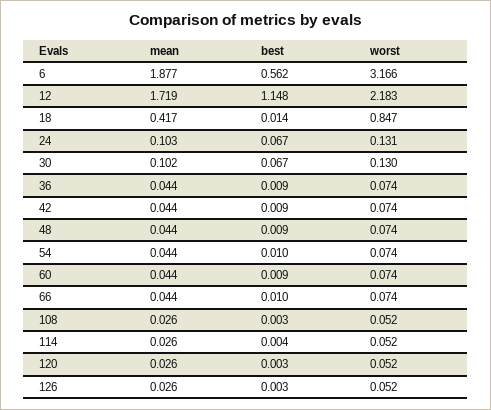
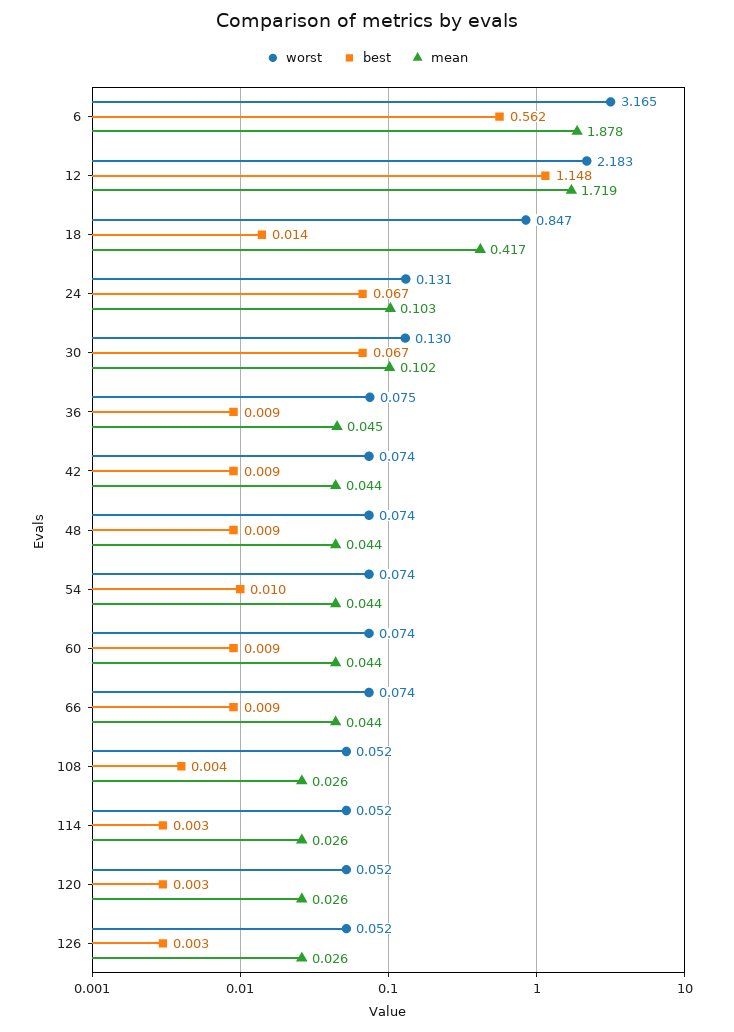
  {
    "mean": {
-     "6": 1.877,
+     "6": 1.878,
      "12": 1.719,
      "18": 0.417,
      "24": 0.103,
      "30": 0.102,
-     "36": 0.044,
+     "36": 0.045,
      "42": 0.044,
      "48": 0.044,
      "54": 0.044,
      "60": 0.044,
      "66": 0.044,
      "108": 0.026,
      "114": 0.026,
      "120": 0.026,
      "126": 0.026
    },
    "best": {
      "6": 0.562,
      "12": 1.148,
      "18": 0.014,
      "24": 0.067,
      "30": 0.067,
      "36": 0.009,
      "42": 0.009,
      "48": 0.009,
      "54": 0.01,
      "60": 0.009,
-     "66": 0.01,
+     "66": 0.009,
-     "108": 0.003,
+     "108": 0.004,
-     "114": 0.004,
+     "114": 0.003,
      "120": 0.003,
      "126": 0.003
    },
    "worst": {
-     "6": 3.166,
+     "6": 3.165,
      "12": 2.183,
      "18": 0.847,
      "24": 0.131,
      "30": 0.13,
-     "36": 0.074,
+     "36": 0.075,
      "42": 0.074,
      "48": 0.074,
      "54": 0.074,
      "60": 0.074,
      "66": 0.074,
      "108": 0.052,
      "114": 0.052,
      "120": 0.052,
      "126": 0.052
    }
  }

